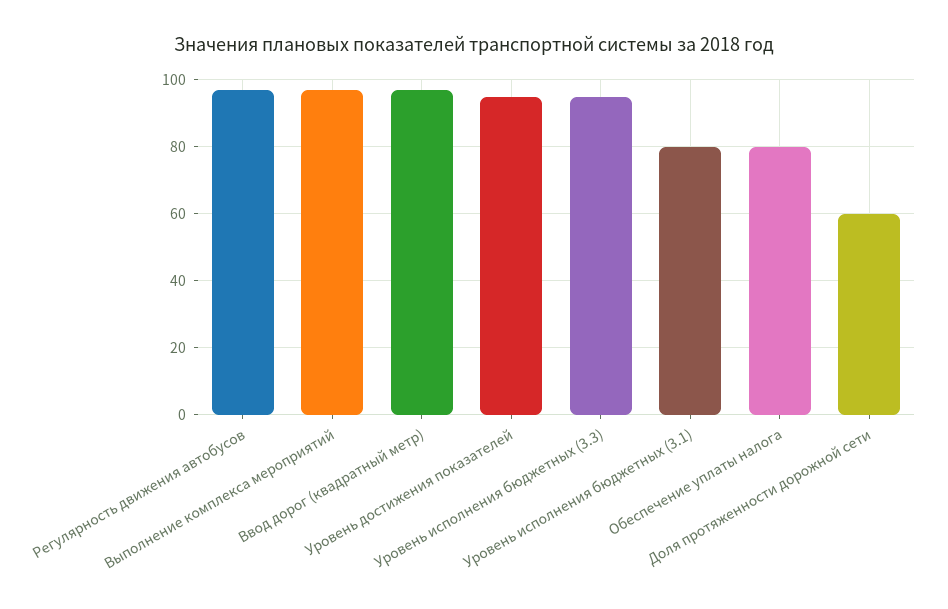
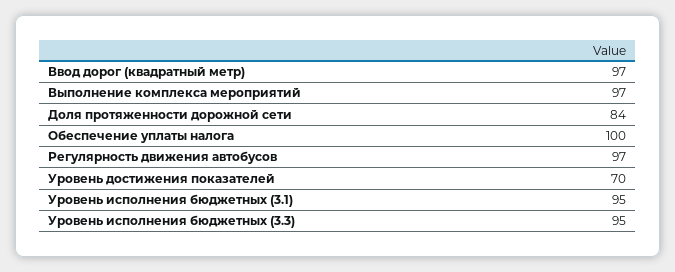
  {
    "Регулярность движения автобусов": 97,
    "Выполнение комплекса мероприятий": 97,
    "Ввод дорог (квадратный метр)": 97,
-   "Уровень достижения показателей": 95,
+   "Уровень достижения показателей": 70,
    "Уровень исполнения бюджетных (3.3)": 95,
-   "Уровень исполнения бюджетных (3.1)": 80,
+   "Уровень исполнения бюджетных (3.1)": 95,
-   "Обеспечение уплаты налога": 80,
+   "Обеспечение уплаты налога": 100,
-   "Доля протяженности дорожной сети": 60
+   "Доля протяженности дорожной сети": 84
  }

